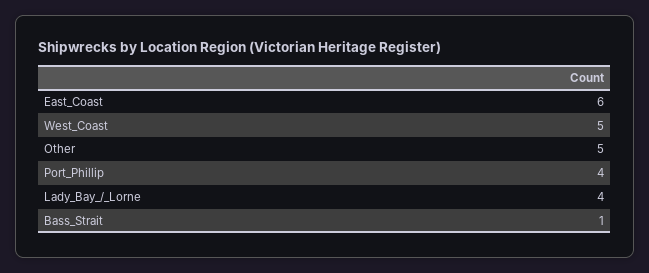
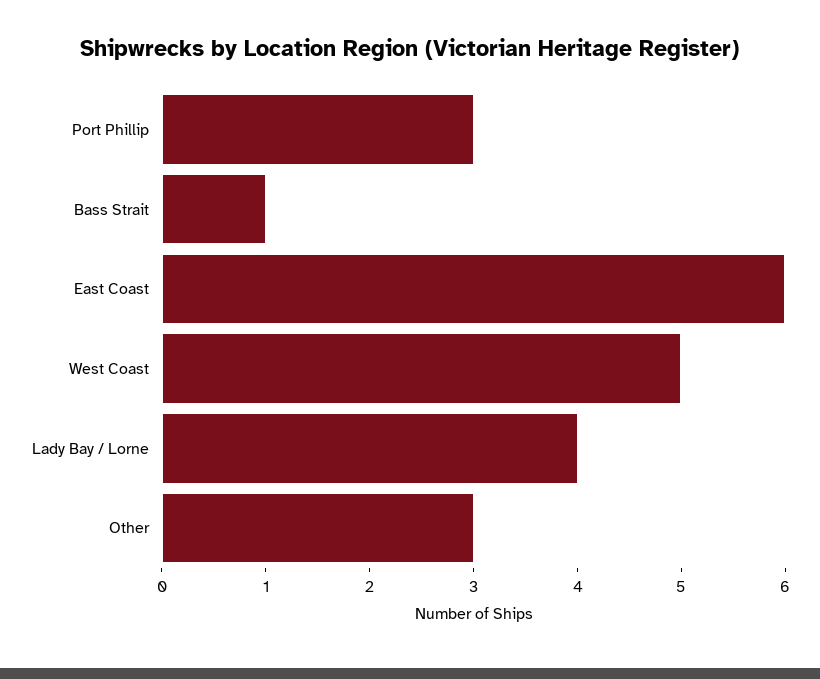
  {
    "East_Coast": 6,
    "West_Coast": 5,
-   "Other": 5,
+   "Other": 3,
-   "Port_Phillip": 4,
+   "Port_Phillip": 3,
    "Lady_Bay_/_Lorne": 4,
    "Bass_Strait": 1
  }

